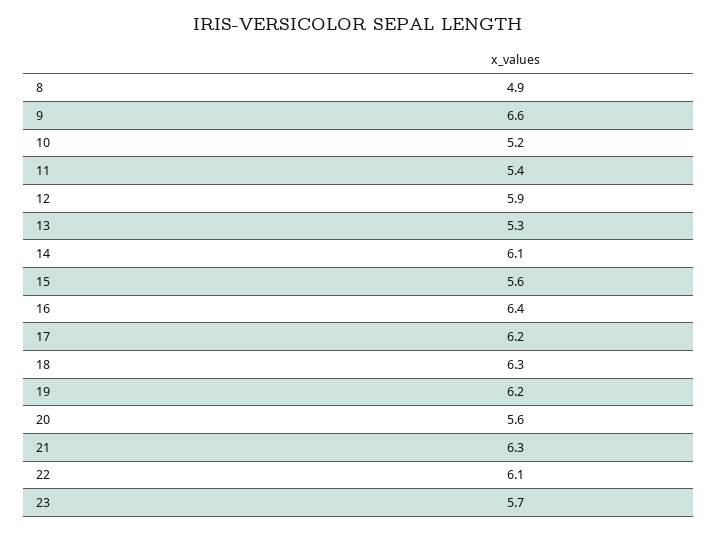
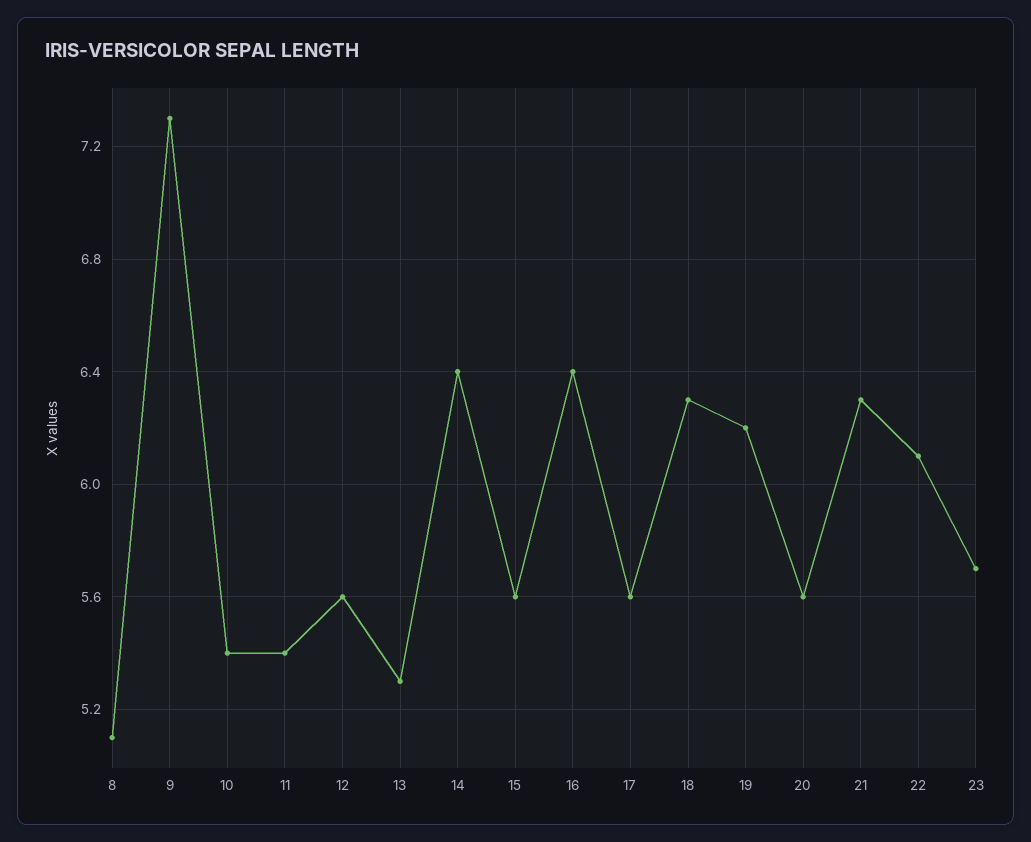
  {
-   "8": 4.9,
+   "8": 5.1,
-   "9": 6.6,
+   "9": 7.3,
-   "10": 5.2,
+   "10": 5.4,
    "11": 5.4,
-   "12": 5.9,
+   "12": 5.6,
    "13": 5.3,
-   "14": 6.1,
+   "14": 6.4,
    "15": 5.6,
    "16": 6.4,
-   "17": 6.2,
+   "17": 5.6,
    "18": 6.3,
    "19": 6.2,
    "20": 5.6,
    "21": 6.3,
    "22": 6.1,
    "23": 5.7
  }

